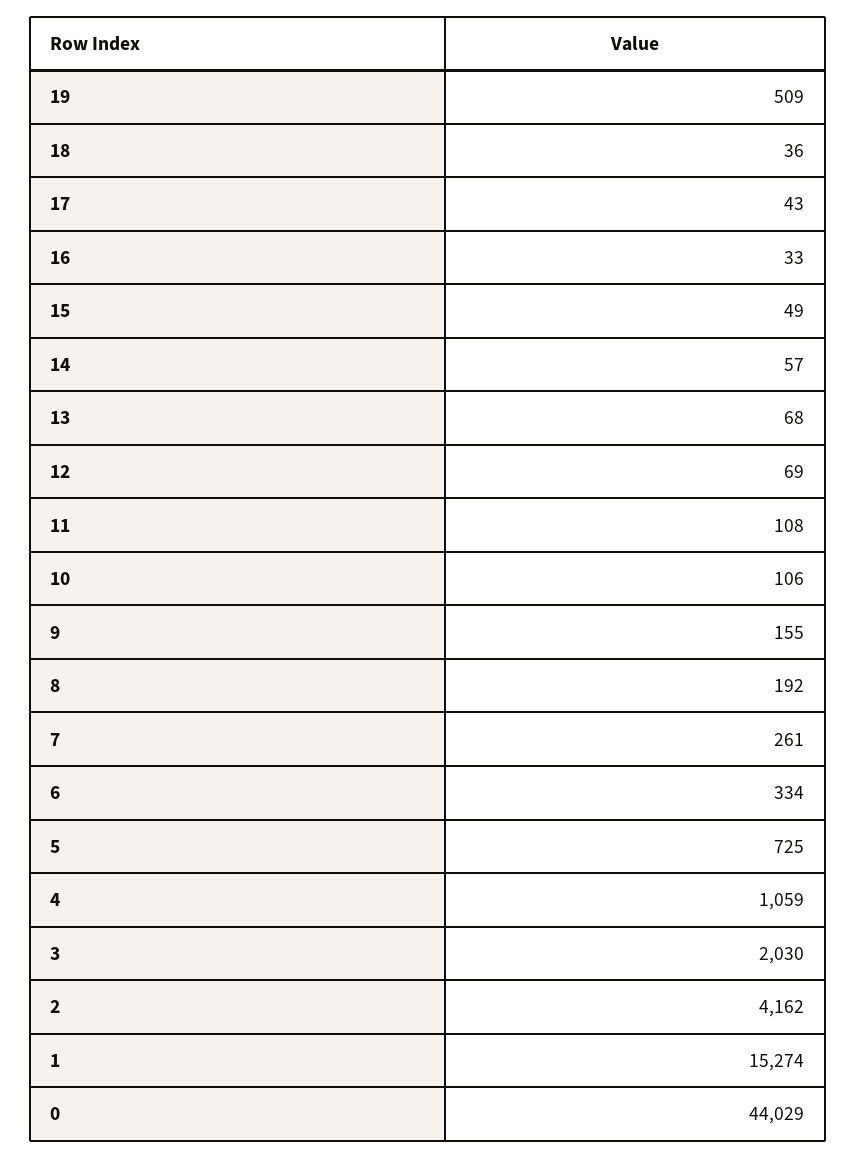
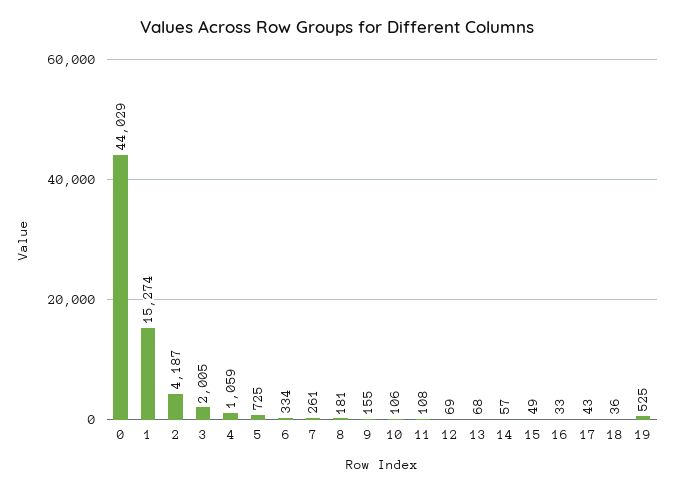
  {
-   "19": 509,
+   "19": 525,
    "18": 36,
    "17": 43,
    "16": 33,
    "15": 49,
    "14": 57,
    "13": 68,
    "12": 69,
    "11": 108,
    "10": 106,
    "9": 155,
-   "8": 192,
+   "8": 181,
    "7": 261,
    "6": 334,
    "5": 725,
    "4": 1059,
-   "3": 2030,
+   "3": 2005,
-   "2": 4162,
+   "2": 4187,
    "1": 15274,
    "0": 44029
  }

